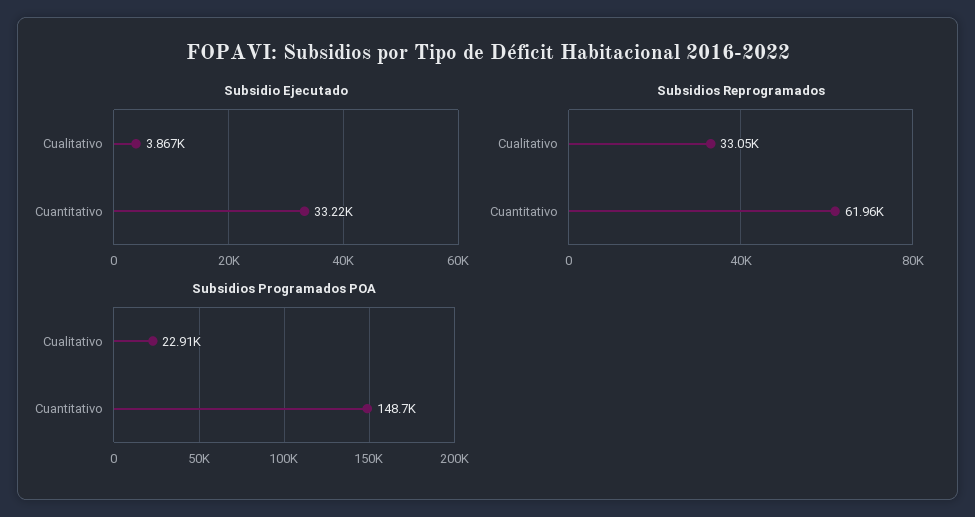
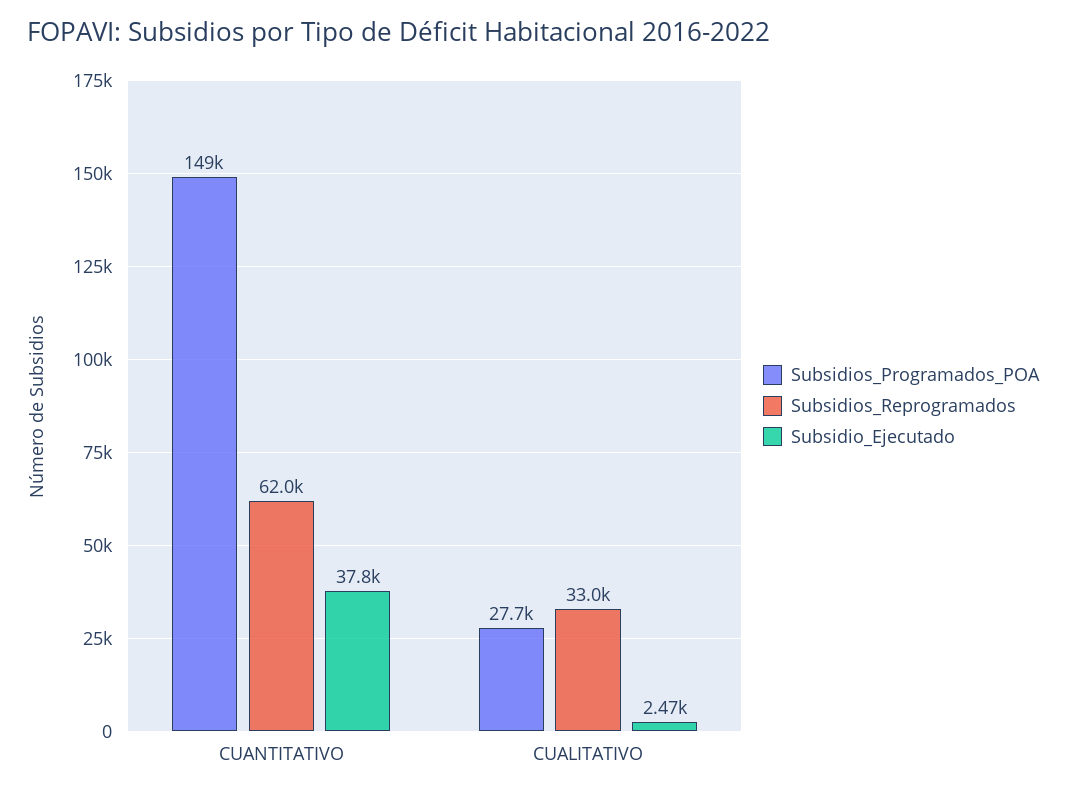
  {
    "Subsidio Ejecutado": {
-     "Cualitativo": 3867,
+     "Cualitativo": 2470,
-     "Cuantitativo": 33220
+     "Cuantitativo": 37800
    },
    "Subsidios Reprogramados": {
      "Cualitativo": 33050,
      "Cuantitativo": 61960
    },
    "Subsidios Programados POA": {
-     "Cualitativo": 22910,
+     "Cualitativo": 27700,
      "Cuantitativo": 148700
    }
  }

